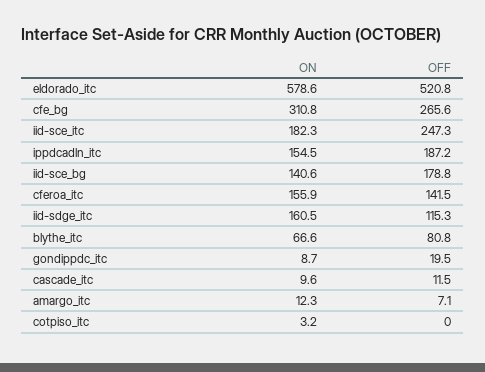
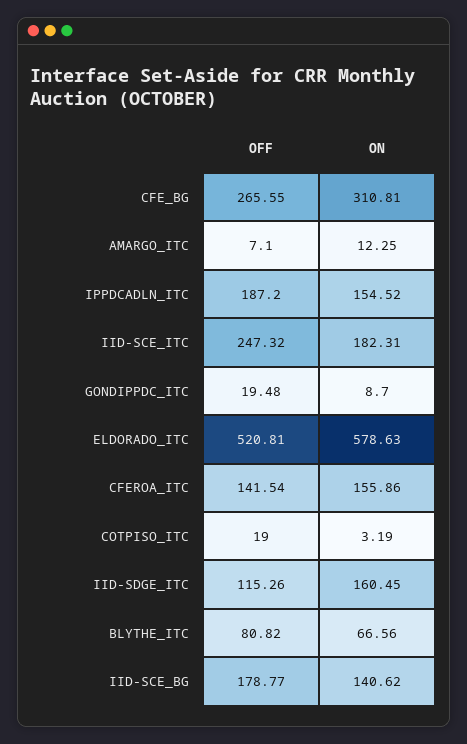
  {
    "ON": {
      "eldorado_itc": 578.63,
      "cfe_bg": 310.81,
      "iid-sce_itc": 182.31,
      "ippdcadln_itc": 154.52,
      "iid-sce_bg": 140.62,
      "cferoa_itc": 155.86,
      "iid-sdge_itc": 160.45,
      "blythe_itc": 66.56,
      "gondippdc_itc": 8.7,
-     "cascade_itc": 9.6,
      "amargo_itc": 12.25,
      "cotpiso_itc": 3.19
    },
    "OFF": {
      "eldorado_itc": 520.81,
      "cfe_bg": 265.55,
      "iid-sce_itc": 247.32,
      "ippdcadln_itc": 187.2,
      "iid-sce_bg": 178.77,
      "cferoa_itc": 141.54,
      "iid-sdge_itc": 115.26,
      "blythe_itc": 80.82,
      "gondippdc_itc": 19.48,
-     "cascade_itc": 11.5,
      "amargo_itc": 7.1,
-     "cotpiso_itc": 0
+     "cotpiso_itc": 19
    }
  }

